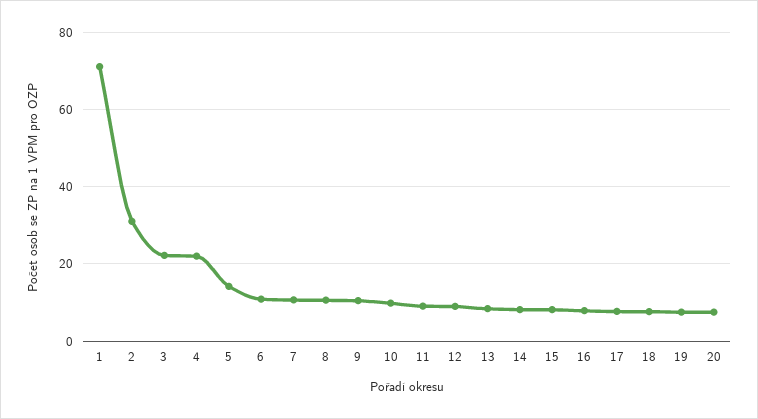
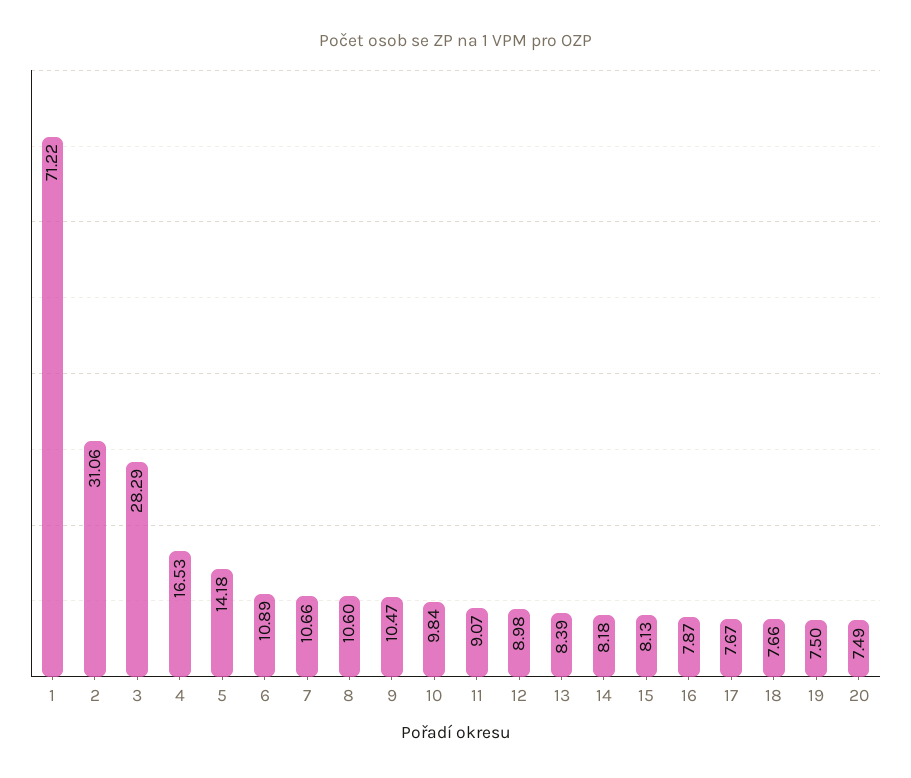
  {
    "1": 71.22,
    "2": 31.06,
-   "3": 22,
+   "3": 28.29,
-   "4": 22,
+   "4": 16.53,
    "5": 14.18,
    "6": 10.89,
    "7": 10.66,
    "8": 10.6,
    "9": 10.47,
    "10": 9.84,
    "11": 9.07,
    "12": 8.98,
    "13": 8.39,
    "14": 8.18,
    "15": 8.13,
    "16": 7.87,
    "17": 7.67,
    "18": 7.66,
    "19": 7.5,
    "20": 7.49
  }

